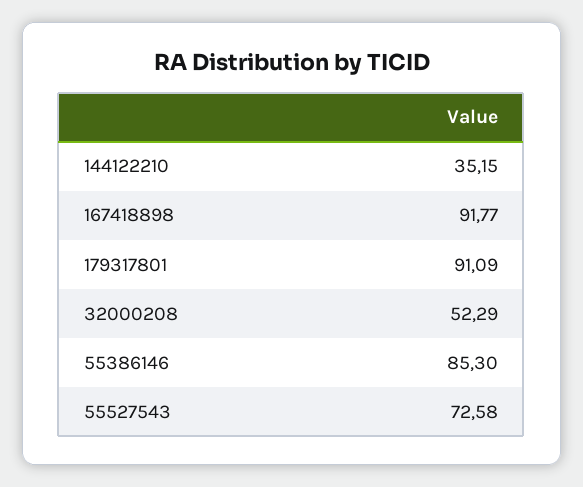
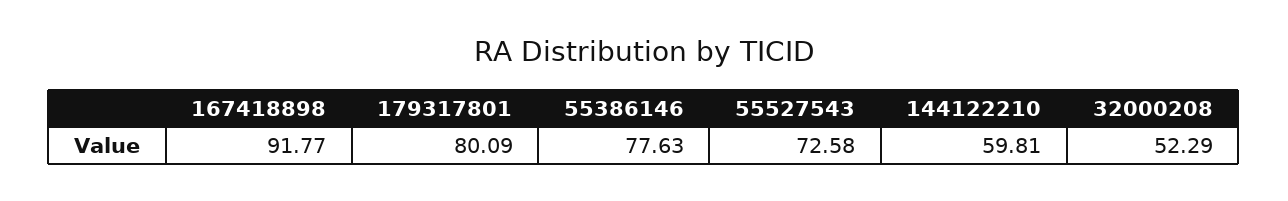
  {
-   "144122210": 35.15,
+   "144122210": 59.81,
    "167418898": 91.77,
-   "179317801": 91.09,
+   "179317801": 80.09,
    "32000208": 52.29,
-   "55386146": 85.3,
+   "55386146": 77.63,
    "55527543": 72.58
  }

